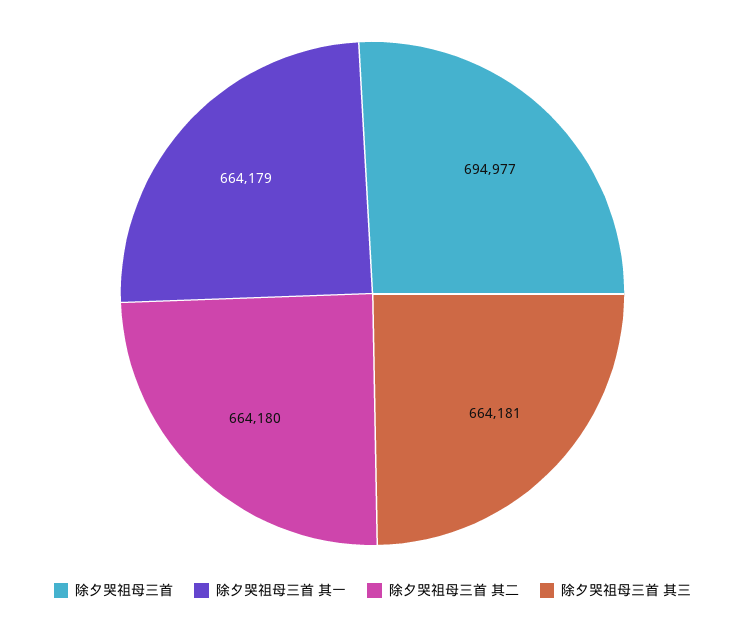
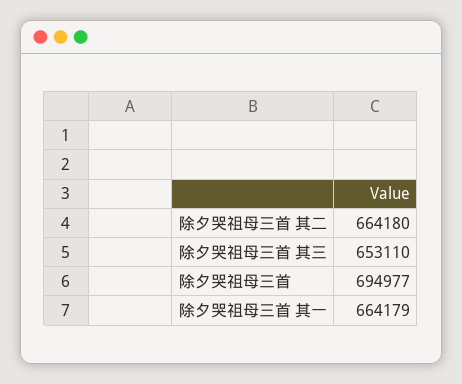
  {
    "除夕哭祖母三首": 694977,
    "除夕哭祖母三首 其一": 664179,
    "除夕哭祖母三首 其二": 664180,
-   "除夕哭祖母三首 其三": 664181
+   "除夕哭祖母三首 其三": 653110
  }

